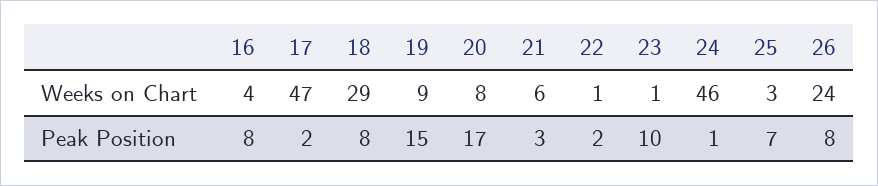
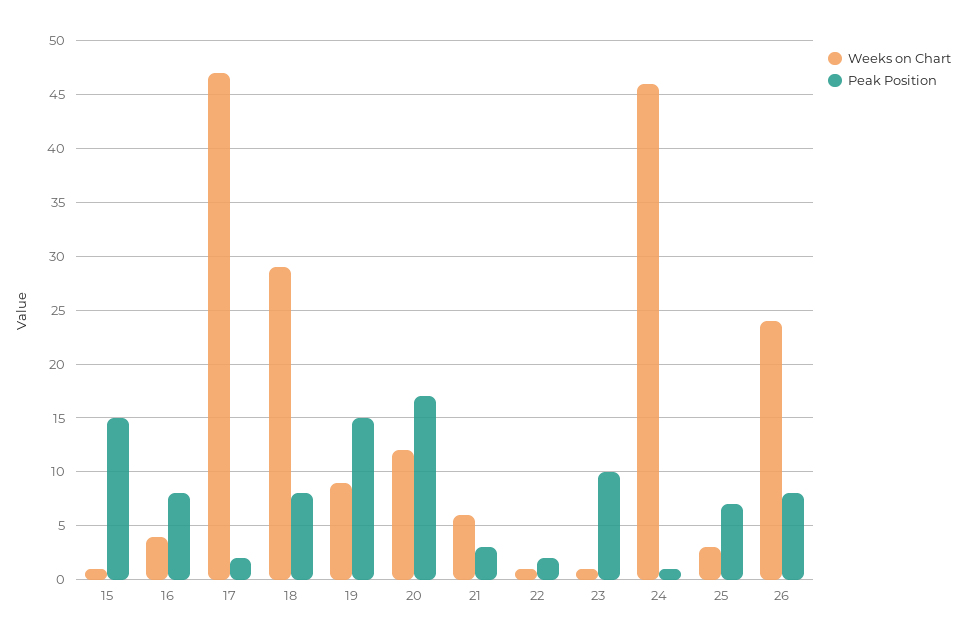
  {
    "Weeks on Chart": {
      "16": 4,
      "17": 47,
      "18": 29,
      "19": 9,
-     "20": 8,
+     "20": 12,
      "21": 6,
      "22": 1,
      "23": 1,
      "24": 46,
      "25": 3,
-     "26": 24
+     "26": 24,
+     "15": 1
    },
    "Peak Position": {
      "16": 8,
      "17": 2,
      "18": 8,
      "19": 15,
      "20": 17,
      "21": 3,
      "22": 2,
      "23": 10,
      "24": 1,
      "25": 7,
-     "26": 8
+     "26": 8,
+     "15": 15
    }
  }

